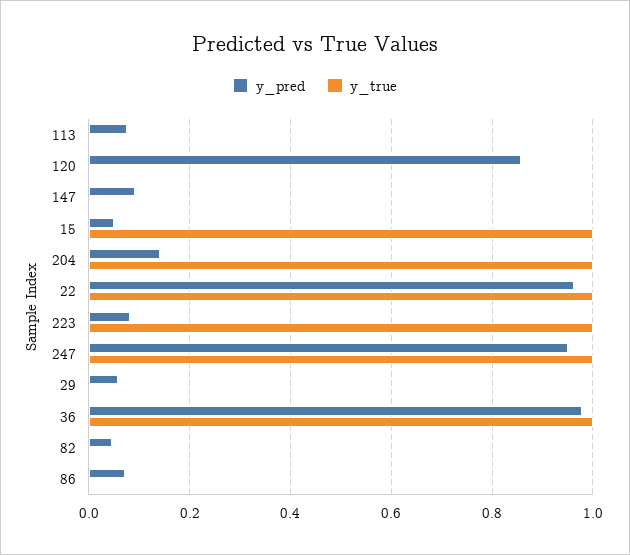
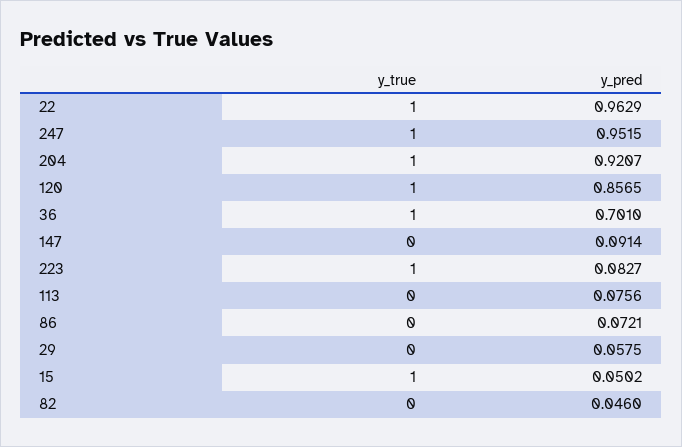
  {
    "y_pred": {
      "113": 0.0756,
      "120": 0.8565,
      "147": 0.0914,
      "15": 0.0502,
-     "204": 0.14,
+     "204": 0.9207,
      "22": 0.9629,
      "223": 0.0827,
      "247": 0.9515,
      "29": 0.0575,
-     "36": 0.98,
+     "36": 0.701,
      "82": 0.046,
      "86": 0.0721
    },
    "y_true": {
      "113": 0,
-     "120": 0,
+     "120": 1,
      "147": 0,
      "15": 1,
      "204": 1,
      "22": 1,
      "223": 1,
      "247": 1,
      "29": 0,
      "36": 1,
      "82": 0,
      "86": 0
    }
  }

